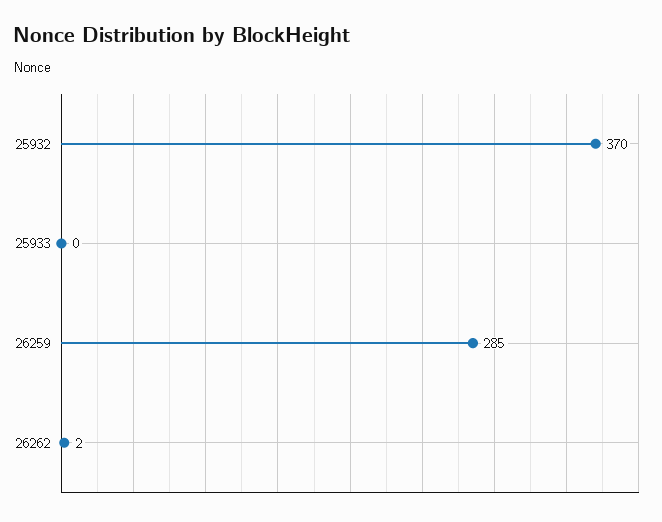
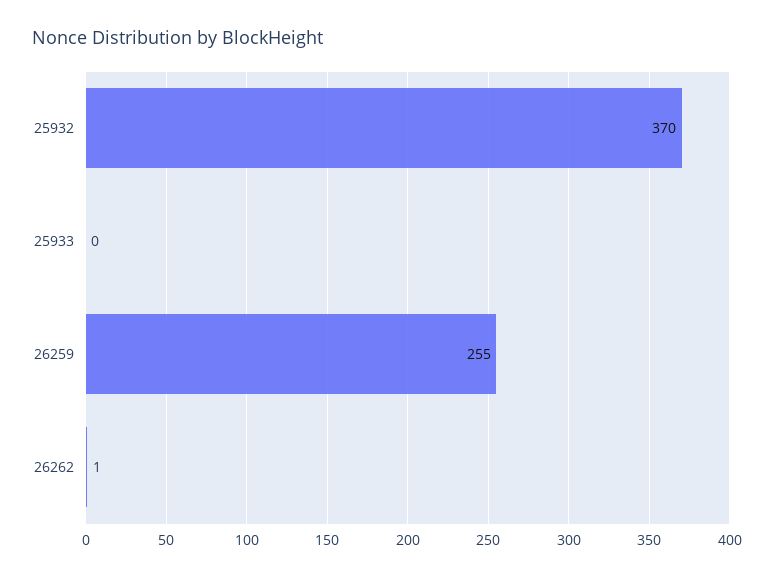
  {
    "25932": 370,
    "25933": 0,
-   "26259": 285,
+   "26259": 255,
-   "26262": 2
+   "26262": 1
  }

